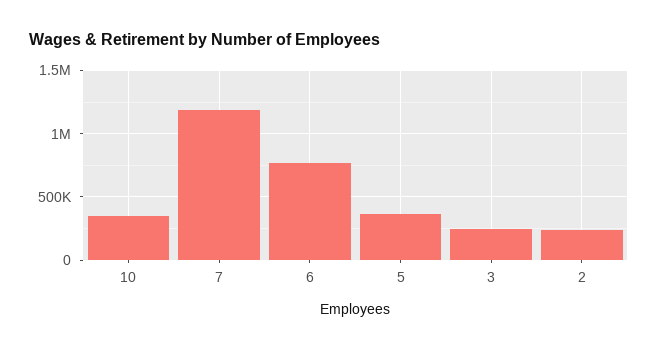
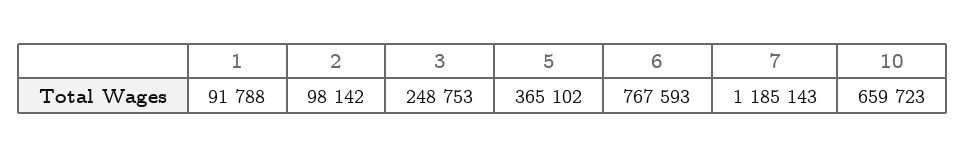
  {
-   "10": 350000,
+   "10": 659723,
    "7": 1185143,
    "6": 767593,
    "5": 365102,
    "3": 248753,
-   "2": 250000
+   "2": 98142,
+   "1": 91788
  }

